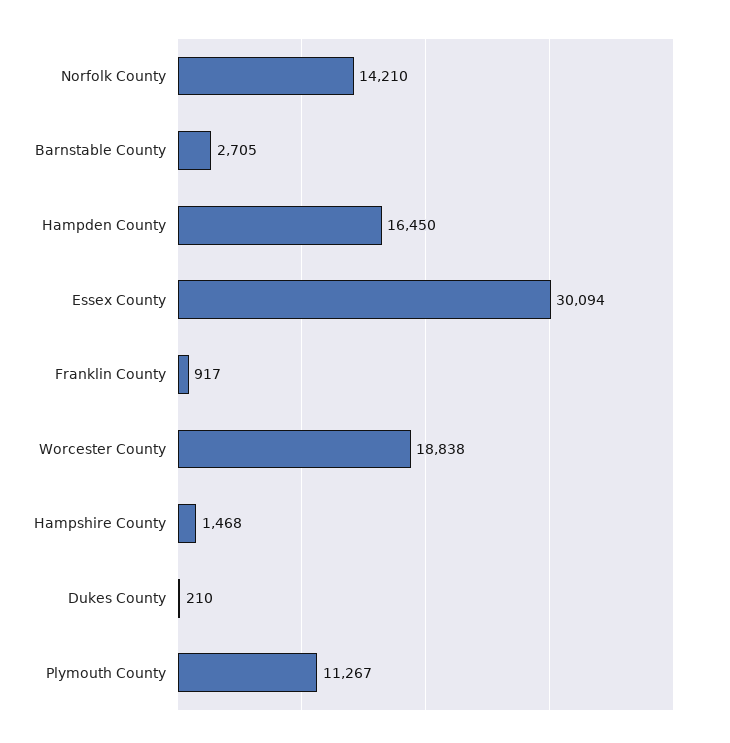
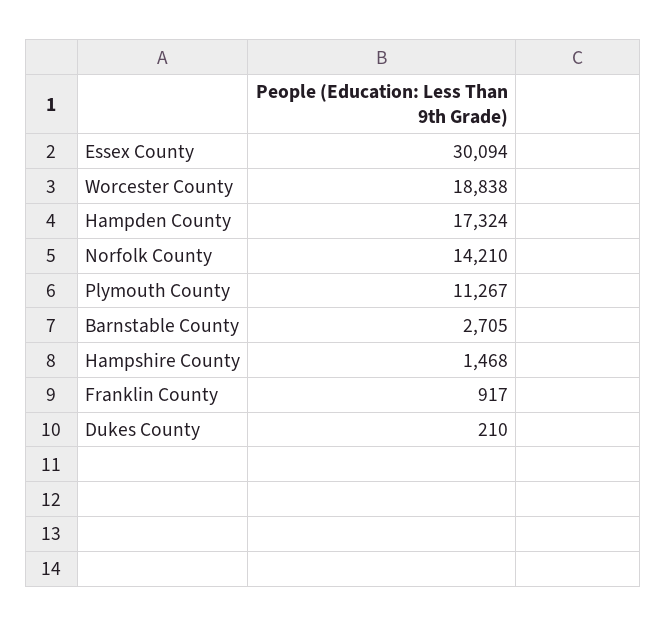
  {
    "Norfolk County": 14210,
    "Barnstable County": 2705,
-   "Hampden County": 16450,
+   "Hampden County": 17324,
    "Essex County": 30094,
    "Franklin County": 917,
    "Worcester County": 18838,
    "Hampshire County": 1468,
    "Dukes County": 210,
    "Plymouth County": 11267
  }

